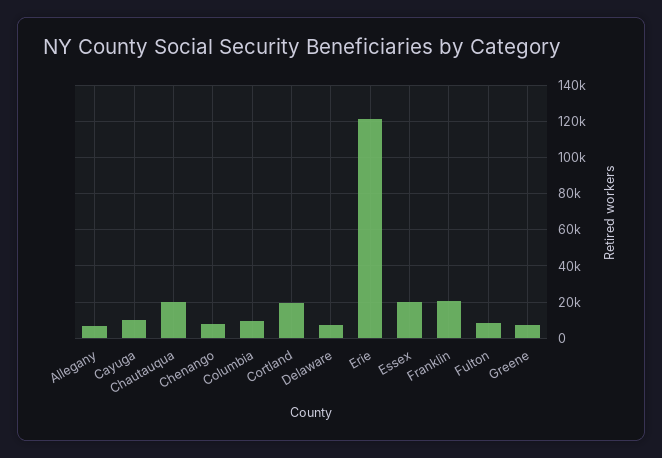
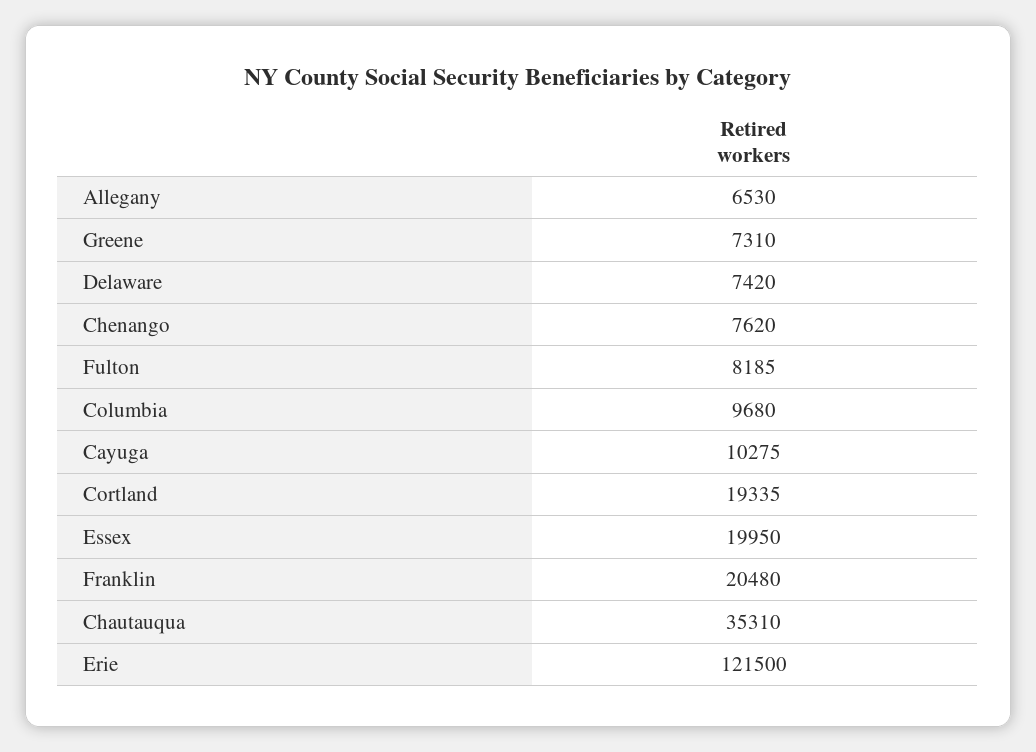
  {
    "Allegany": 6530,
    "Cayuga": 10275,
-   "Chautauqua": 20000,
+   "Chautauqua": 35310,
    "Chenango": 7620,
    "Columbia": 9680,
    "Cortland": 19335,
    "Delaware": 7420,
    "Erie": 121500,
    "Essex": 19950,
    "Franklin": 20480,
    "Fulton": 8185,
    "Greene": 7310
  }

